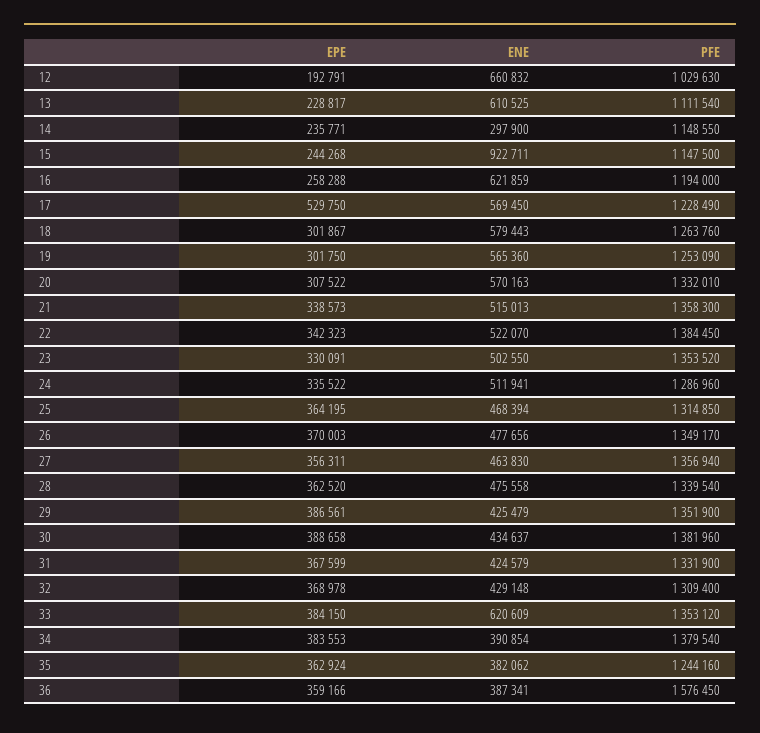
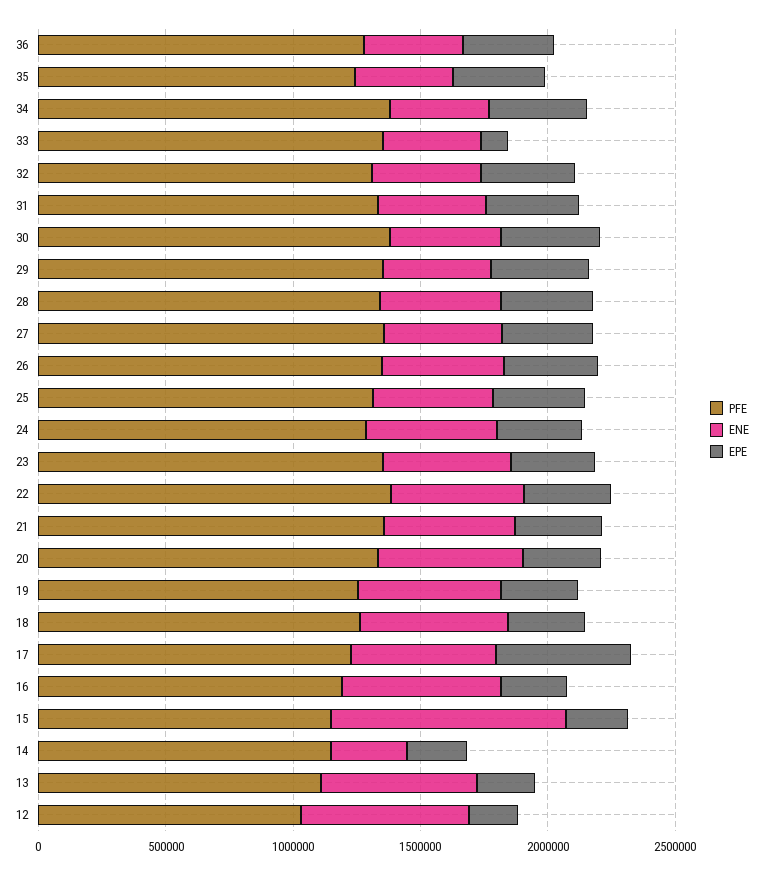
  {
    "EPE": {
      "12": 192791,
      "13": 228817,
      "14": 235771,
      "15": 244268,
      "16": 258288,
      "17": 529750,
      "18": 301867,
      "19": 301750,
      "20": 307522,
      "21": 338573,
      "22": 342323,
      "23": 330091,
      "24": 335522,
      "25": 364195,
      "26": 370003,
      "27": 356311,
      "28": 362520,
      "29": 386561,
      "30": 388658,
      "31": 367599,
      "32": 368978,
-     "33": 384150,
+     "33": 100000,
      "34": 383553,
      "35": 362924,
      "36": 359166
    },
    "ENE": {
      "12": 660832,
      "13": 610525,
      "14": 297900,
      "15": 922711,
      "16": 621859,
      "17": 569450,
      "18": 579443,
      "19": 565360,
      "20": 570163,
      "21": 515013,
      "22": 522070,
      "23": 502550,
      "24": 511941,
      "25": 468394,
      "26": 477656,
      "27": 463830,
      "28": 475558,
      "29": 425479,
      "30": 434637,
      "31": 424579,
      "32": 429148,
-     "33": 620609,
+     "33": 400000,
      "34": 390854,
      "35": 382062,
      "36": 387341
    },
    "PFE": {
      "12": 1029630,
      "13": 1111540,
      "14": 1148550,
      "15": 1147500,
      "16": 1194000,
      "17": 1228490,
      "18": 1263760,
      "19": 1253090,
      "20": 1332010,
      "21": 1358300,
      "22": 1384450,
      "23": 1353520,
      "24": 1286960,
      "25": 1314850,
      "26": 1349170,
      "27": 1356940,
      "28": 1339540,
      "29": 1351900,
      "30": 1381960,
      "31": 1331900,
      "32": 1309400,
      "33": 1353120,
      "34": 1379540,
      "35": 1244160,
-     "36": 1576450
+     "36": 1300000
    }
  }

